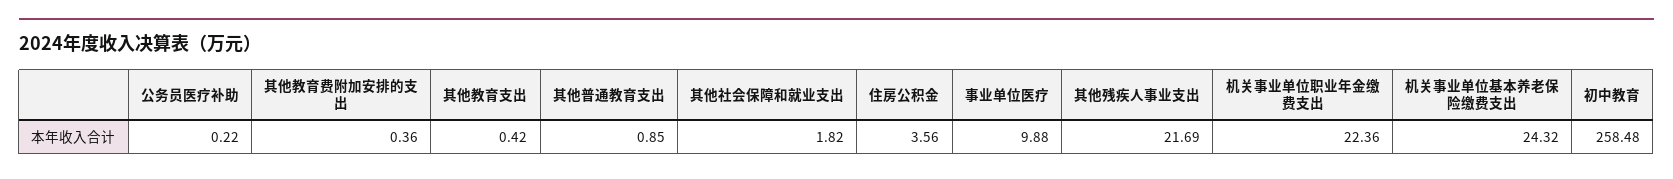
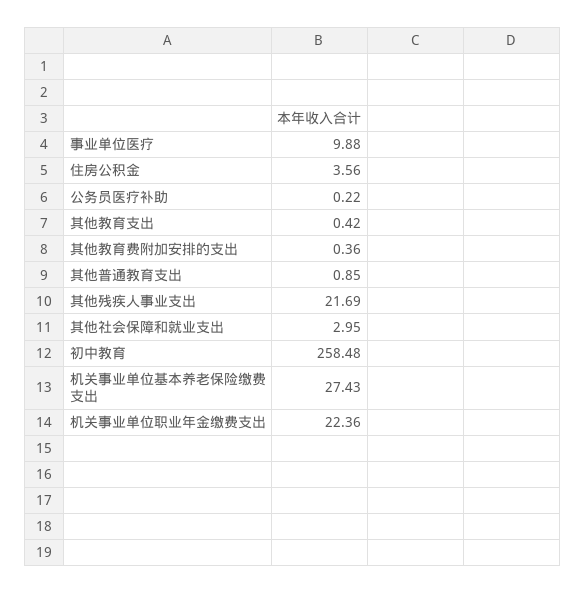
  {
    "公务员医疗补助": 0.22,
    "其他教育费附加安排的支出": 0.36,
    "其他教育支出": 0.42,
    "其他普通教育支出": 0.85,
-   "其他社会保障和就业支出": 1.82,
+   "其他社会保障和就业支出": 2.95,
    "住房公积金": 3.56,
    "事业单位医疗": 9.88,
    "其他残疾人事业支出": 21.69,
    "机关事业单位职业年金缴费支出": 22.36,
-   "机关事业单位基本养老保险缴费支出": 24.32,
+   "机关事业单位基本养老保险缴费支出": 27.43,
    "初中教育": 258.48
  }

